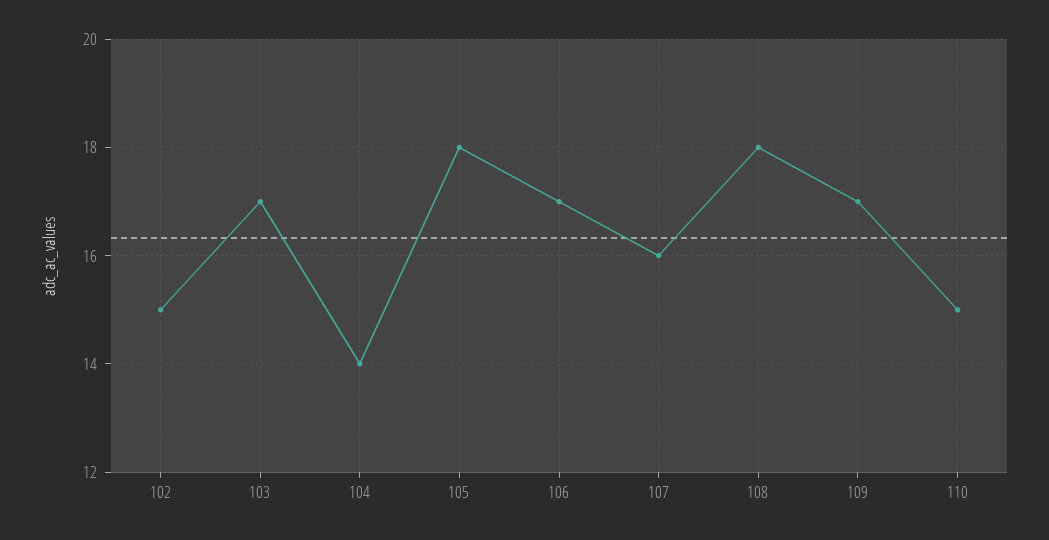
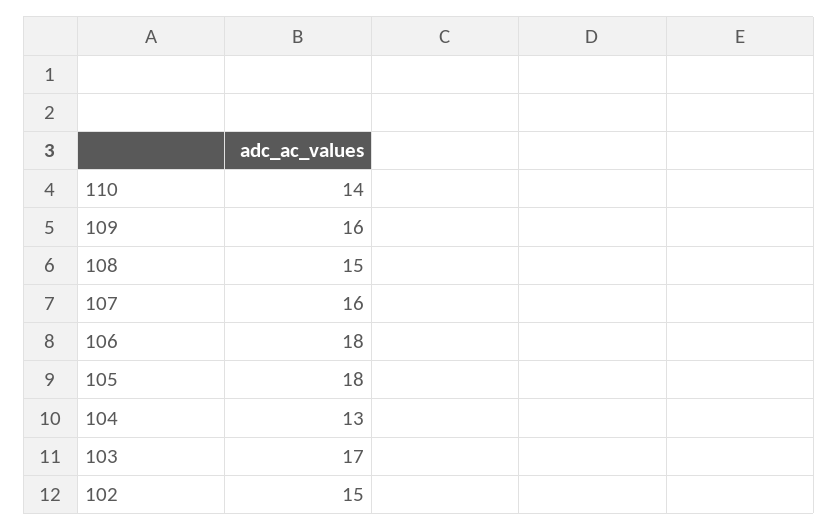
  {
    "102": 15,
    "103": 17,
-   "104": 14,
+   "104": 13,
    "105": 18,
-   "106": 17,
+   "106": 18,
    "107": 16,
-   "108": 18,
+   "108": 15,
-   "109": 17,
+   "109": 16,
-   "110": 15
+   "110": 14
  }

